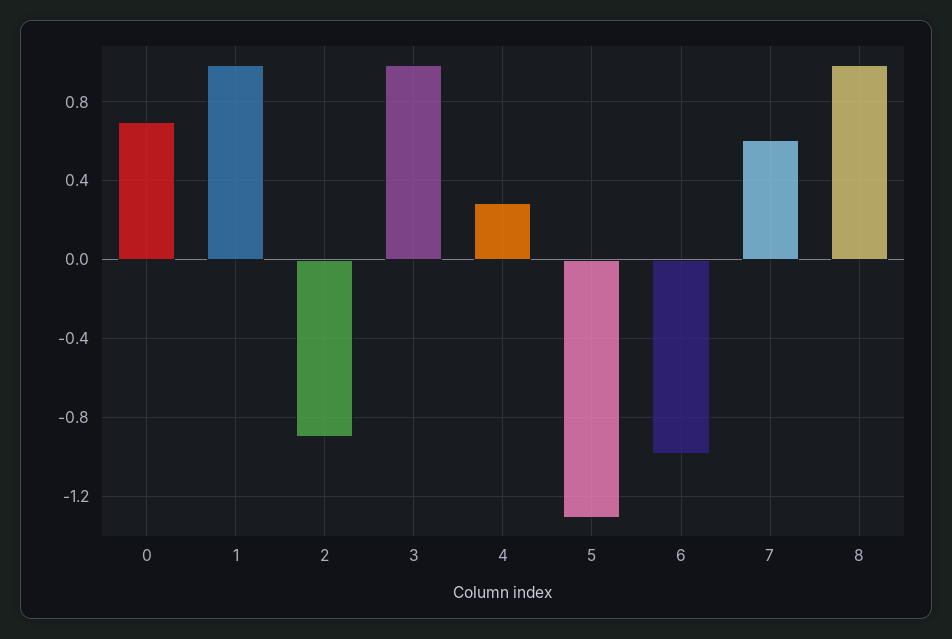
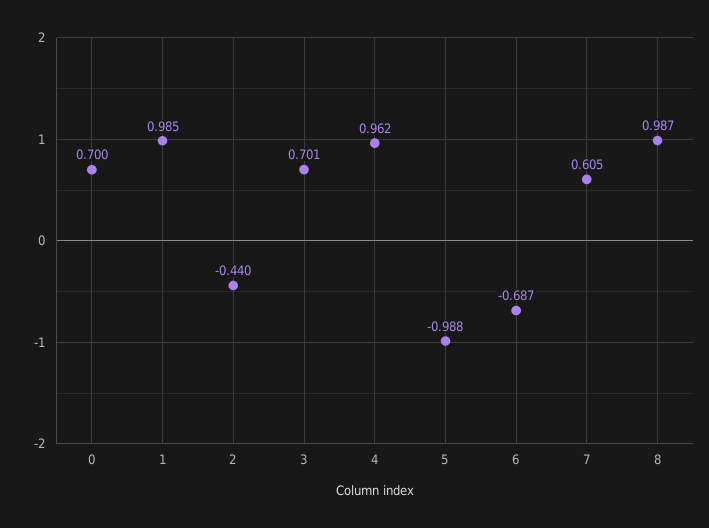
  {
    "0": 0.7,
    "1": 0.985,
-   "2": -0.9,
+   "2": -0.44,
-   "3": 1,
+   "3": 0.701,
-   "4": 0.3,
+   "4": 0.962,
-   "5": -1.3,
+   "5": -0.988,
-   "6": -1,
+   "6": -0.687,
    "7": 0.605,
    "8": 0.987
  }

